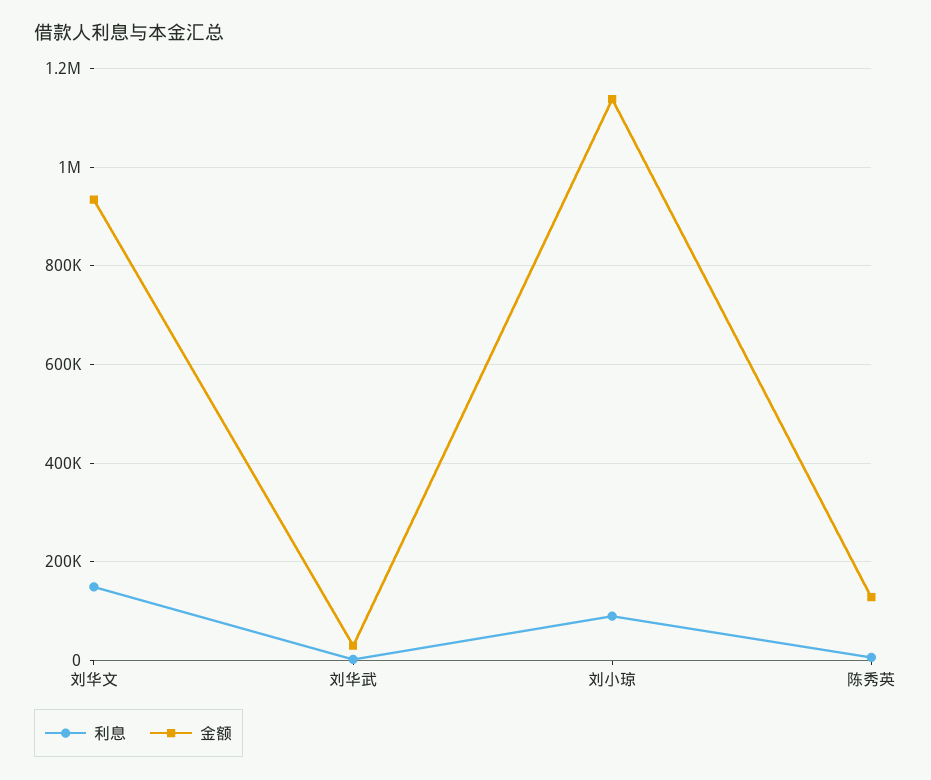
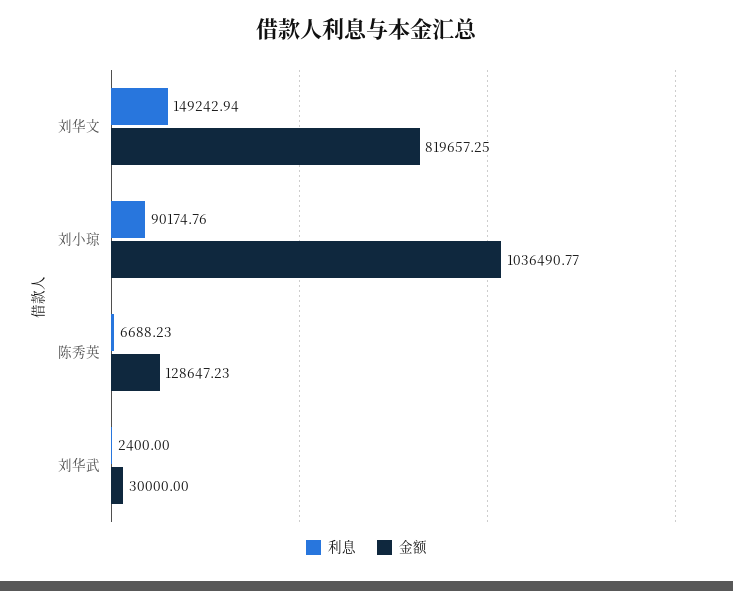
  {
    "利息": {
      "刘华文": 149242.94,
      "刘华武": 2400,
      "刘小琼": 90174.76,
      "陈秀英": 6688.23
    },
    "金额": {
-     "刘华文": 940000,
+     "刘华文": 819657.25,
      "刘华武": 30000,
-     "刘小琼": 1140000,
+     "刘小琼": 1036490.77,
      "陈秀英": 128647.23
    }
  }

